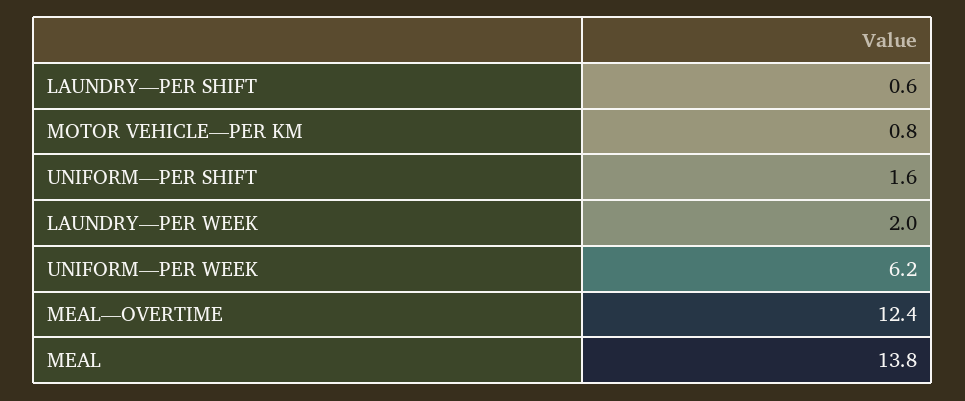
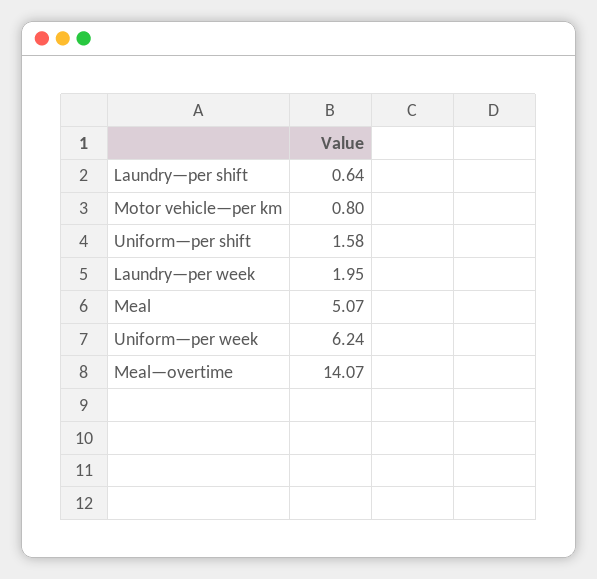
  {
    "LAUNDRY—PER SHIFT": 0.64,
    "MOTOR VEHICLE—PER KM": 0.8,
    "UNIFORM—PER SHIFT": 1.58,
    "LAUNDRY—PER WEEK": 1.95,
    "UNIFORM—PER WEEK": 6.24,
-   "MEAL—OVERTIME": 12.4,
+   "MEAL—OVERTIME": 14.07,
-   "MEAL": 13.8
+   "MEAL": 5.07
  }

